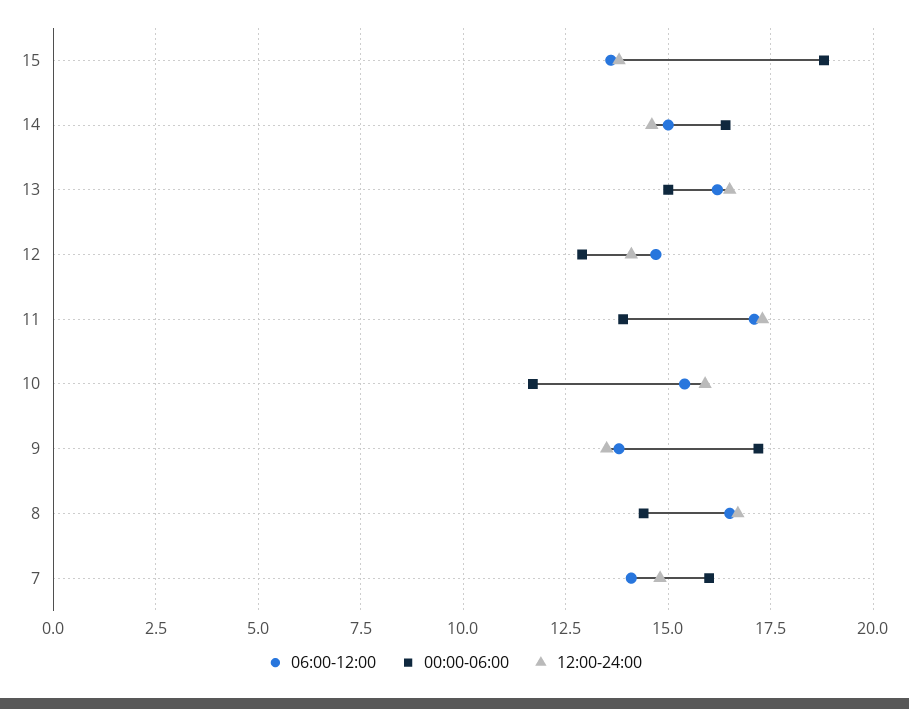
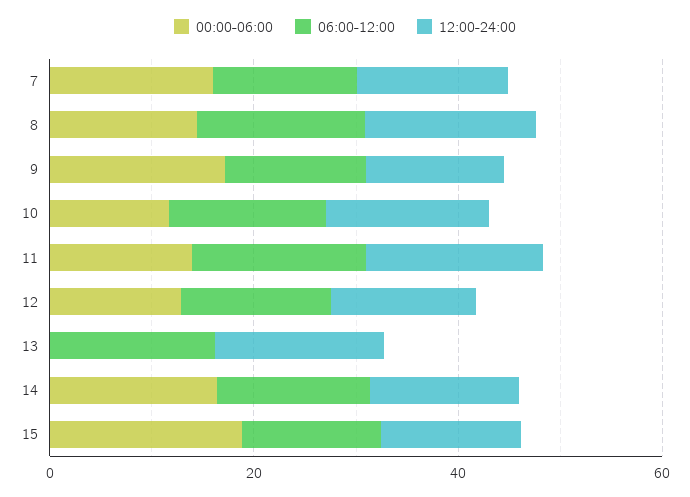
  {
    "06:00-12:00": {
      "15": 13.5,
      "14": 15,
      "13": 16,
      "12": 14.5,
      "11": 17,
      "10": 15.5,
      "9": 14,
      "8": 16.5,
      "7": 14
    },
    "00:00-06:00": {
      "15": 19,
      "14": 16.5,
-     "13": 15,
+     "13": 0,
      "12": 13,
      "11": 14,
      "10": 11.5,
      "9": 17,
      "8": 14.5,
      "7": 16
    },
    "12:00-24:00": {
      "15": 14,
      "14": 14.5,
      "13": 16.5,
      "12": 14,
      "11": 17.5,
      "10": 16,
      "9": 13.5,
      "8": 16.5,
      "7": 15
    }
  }

